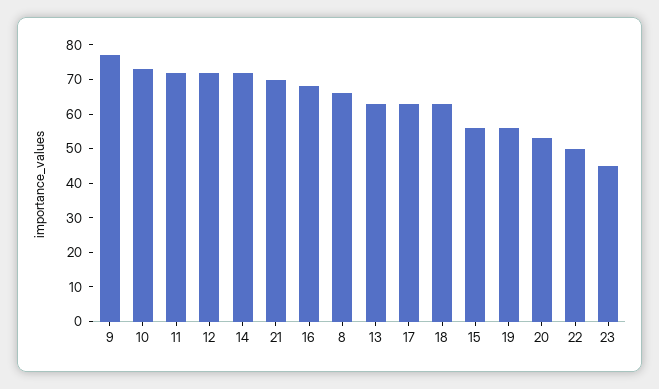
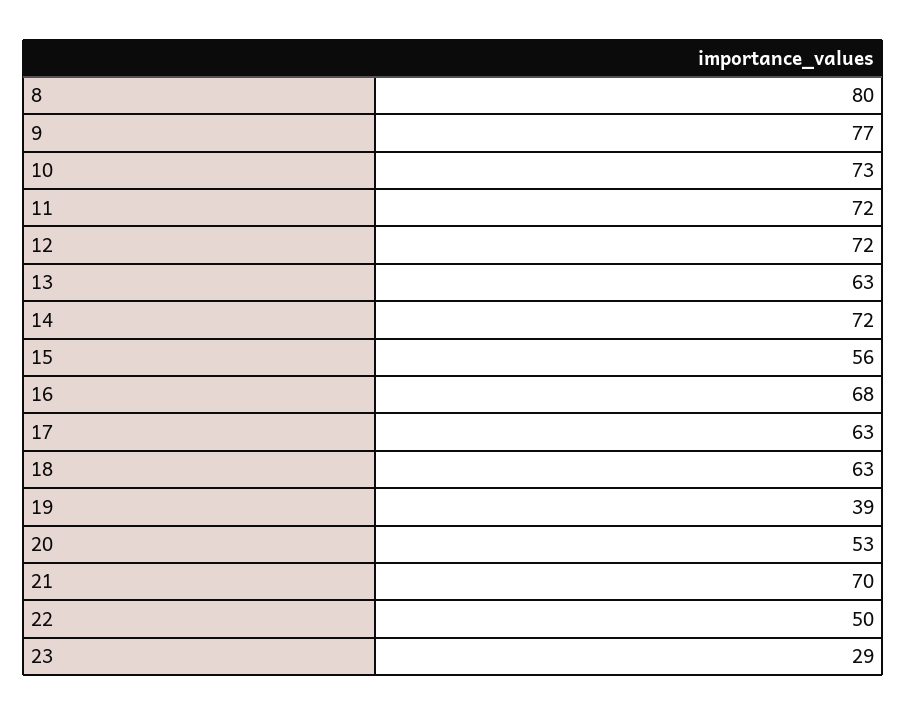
  {
    "9": 77,
    "10": 73,
    "11": 72,
    "12": 72,
    "14": 72,
    "21": 70,
    "16": 68,
-   "8": 65,
+   "8": 80,
    "13": 63,
    "17": 63,
    "18": 63,
    "15": 56,
-   "19": 55,
+   "19": 39,
    "20": 53,
    "22": 50,
-   "23": 45
+   "23": 29
  }

